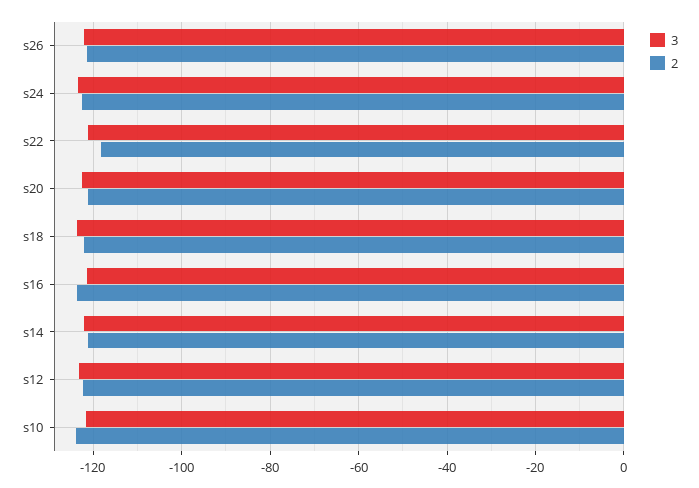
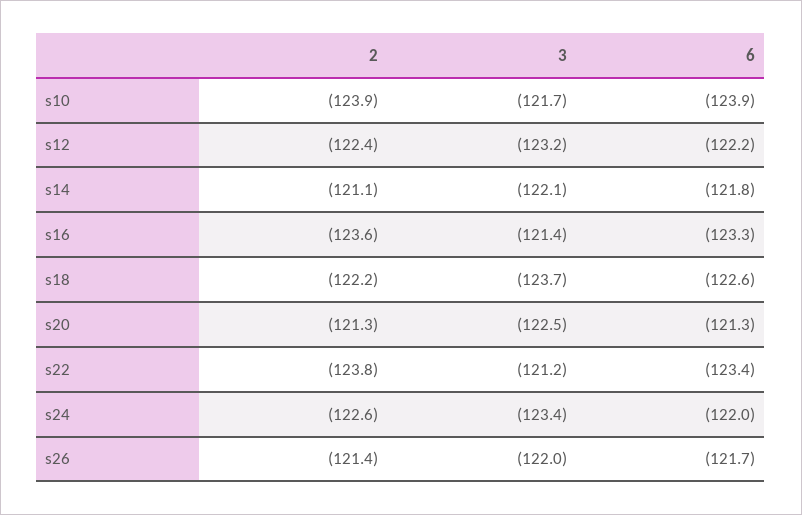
  {
    "3": {
      "s26": -122,
      "s24": -123.4,
      "s22": -121.2,
      "s20": -122.5,
      "s18": -123.7,
      "s16": -121.4,
      "s14": -122.1,
      "s12": -123.2,
      "s10": -121.7
    },
    "2": {
      "s26": -121.4,
      "s24": -122.6,
-     "s22": -118,
+     "s22": -123.8,
      "s20": -121.3,
      "s18": -122.2,
      "s16": -123.6,
      "s14": -121.1,
      "s12": -122.4,
      "s10": -123.9
-   }
+   },
+   "6": {
+     "s10": -123.9,
+     "s12": -122.2,
+     "s14": -121.8,
+     "s16": -123.3,
+     "s18": -122.6,
+     "s20": -121.3,
+     "s22": -123.4,
+     "s24": -122,
+     "s26": -121.7
+   }
  }

